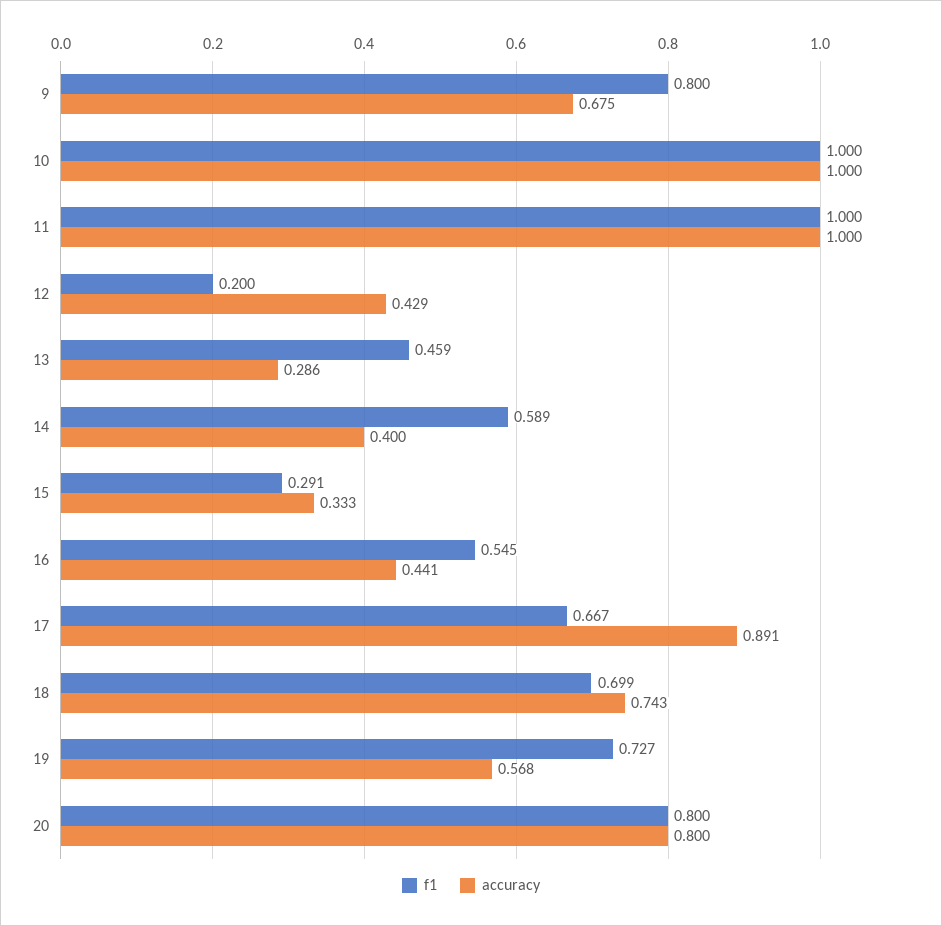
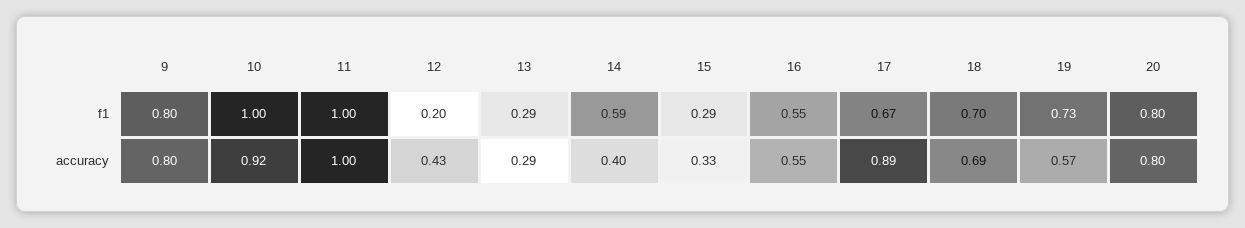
  {
    "f1": {
      "9": 0.8,
      "10": 1,
      "11": 1,
      "12": 0.2,
-     "13": 0.459,
+     "13": 0.29,
      "14": 0.589,
      "15": 0.291,
      "16": 0.545,
      "17": 0.667,
      "18": 0.699,
      "19": 0.727,
      "20": 0.8
    },
    "accuracy": {
-     "9": 0.675,
+     "9": 0.8,
-     "10": 1,
+     "10": 0.92,
      "11": 1,
      "12": 0.429,
      "13": 0.286,
      "14": 0.4,
      "15": 0.333,
-     "16": 0.441,
+     "16": 0.55,
      "17": 0.891,
-     "18": 0.743,
+     "18": 0.69,
      "19": 0.568,
      "20": 0.8
    }
  }

